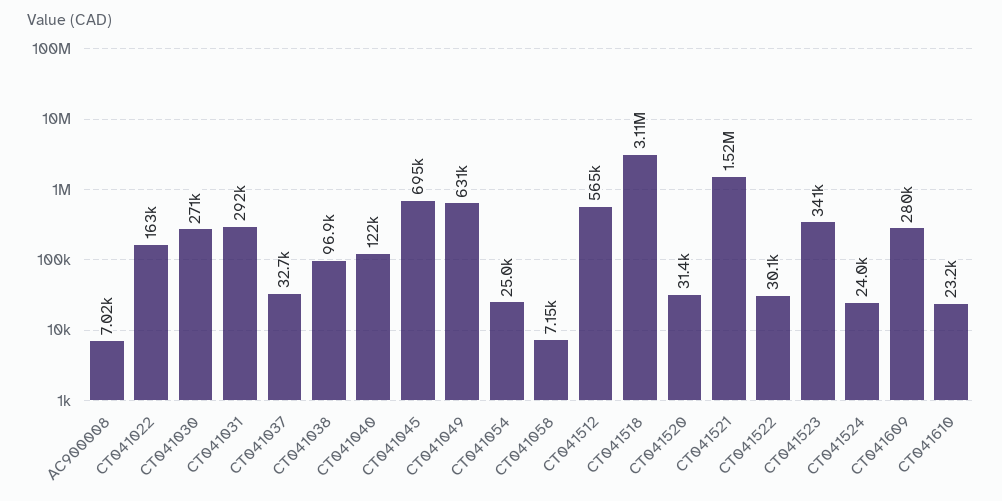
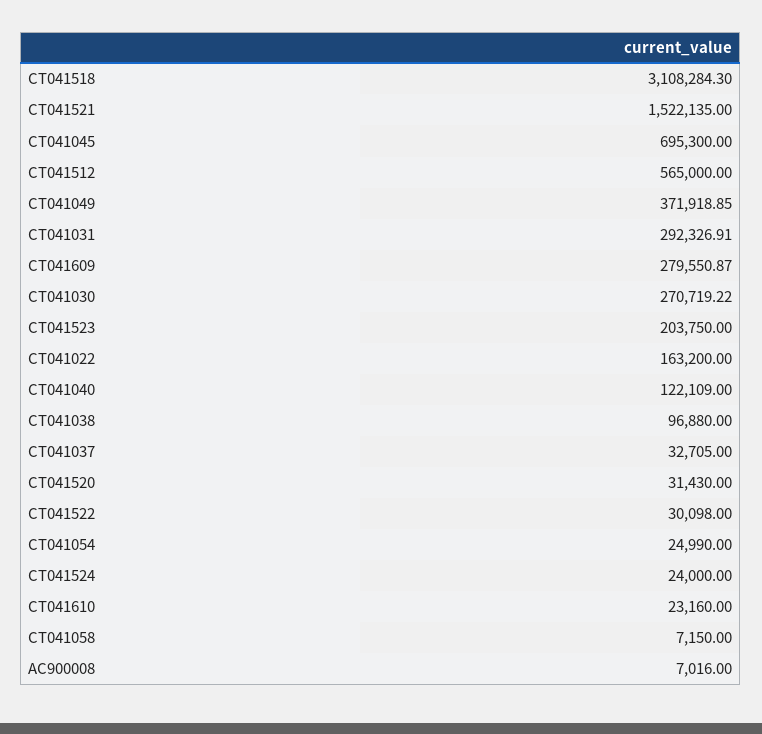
  {
    "AC900008": 7016,
    "CT041022": 163200,
    "CT041030": 270719.22,
    "CT041031": 292326.91,
    "CT041037": 32705,
    "CT041038": 96880,
    "CT041040": 122109,
    "CT041045": 695300,
-   "CT041049": 631000,
+   "CT041049": 371918.85,
    "CT041054": 24990,
    "CT041058": 7150,
    "CT041512": 565000,
    "CT041518": 3108284.3,
    "CT041520": 31430,
    "CT041521": 1522135,
    "CT041522": 30098,
-   "CT041523": 341000,
+   "CT041523": 203750,
    "CT041524": 24000,
    "CT041609": 279550.87,
    "CT041610": 23160
  }

